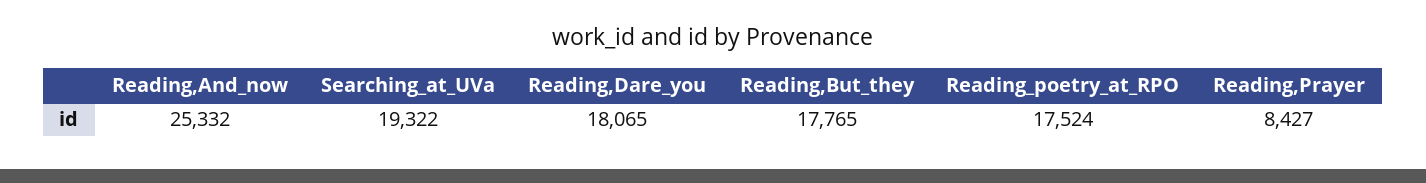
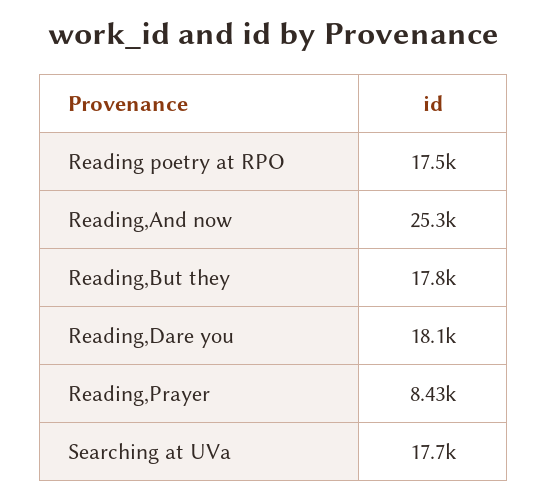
  {
    "Reading,And_now": 25332,
-   "Searching_at_UVa": 19322,
+   "Searching_at_UVa": 17700,
    "Reading,Dare_you": 18065,
    "Reading,But_they": 17765,
    "Reading_poetry_at_RPO": 17524,
    "Reading,Prayer": 8427
  }

